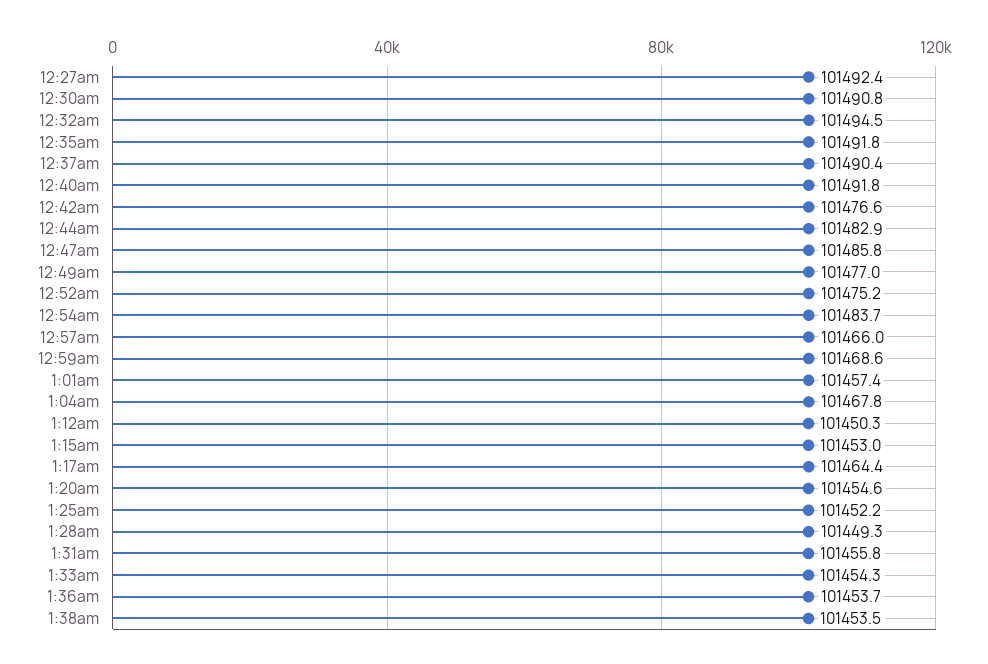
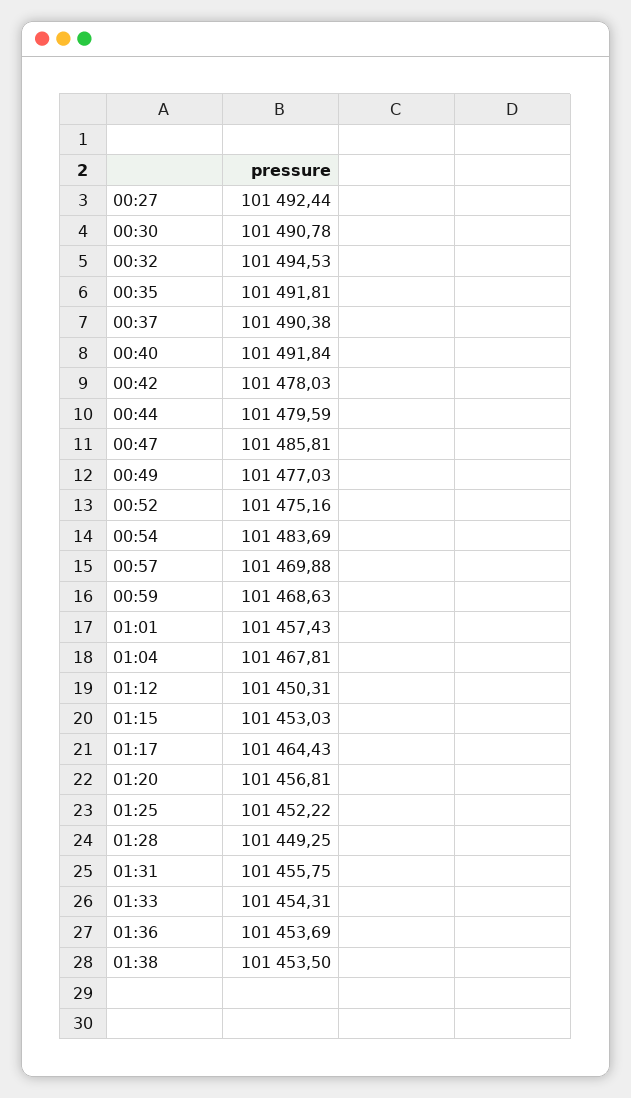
  {
    "12:27am": 101492.44,
    "12:30am": 101490.78,
    "12:32am": 101494.53,
    "12:35am": 101491.81,
    "12:37am": 101490.38,
    "12:40am": 101491.84,
-   "12:42am": 101476.6,
+   "12:42am": 101478.03,
-   "12:44am": 101482.9,
+   "12:44am": 101479.59,
    "12:47am": 101485.81,
    "12:49am": 101477.03,
    "12:52am": 101475.16,
    "12:54am": 101483.69,
-   "12:57am": 101466,
+   "12:57am": 101469.88,
    "12:59am": 101468.63,
    "1:01am": 101457.43,
    "1:04am": 101467.81,
    "1:12am": 101450.31,
    "1:15am": 101453.03,
    "1:17am": 101464.43,
-   "1:20am": 101454.6,
+   "1:20am": 101456.81,
    "1:25am": 101452.22,
    "1:28am": 101449.25,
    "1:31am": 101455.75,
    "1:33am": 101454.31,
    "1:36am": 101453.69,
    "1:38am": 101453.5
  }

